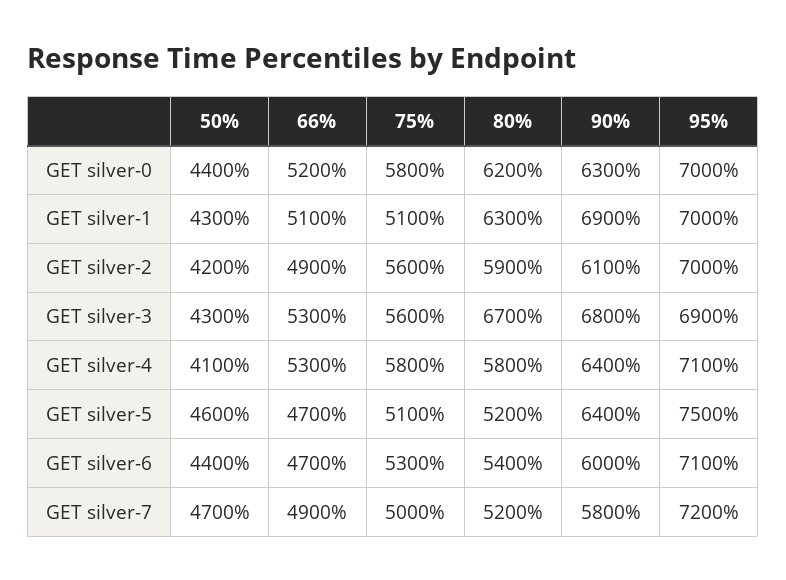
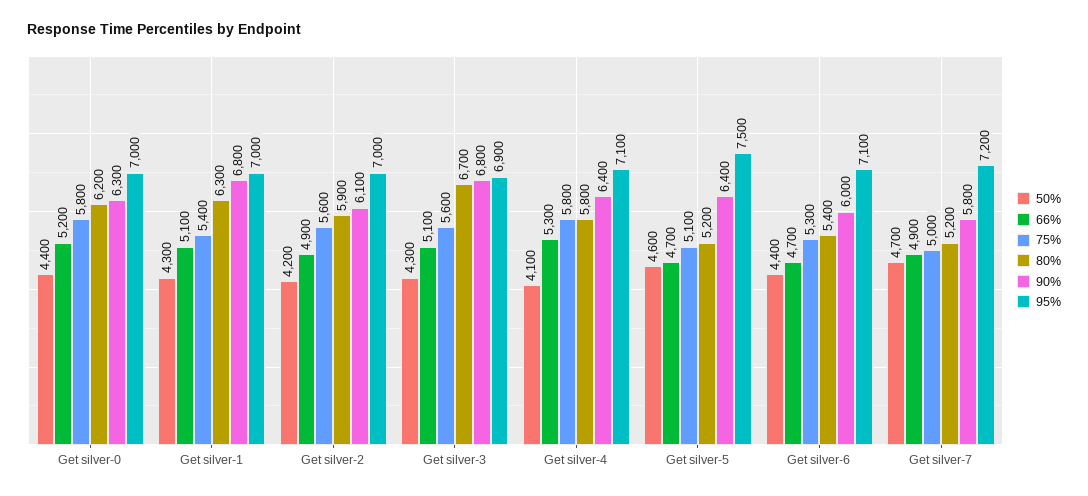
  {
    "50%": {
      "GET silver-0": 4400,
      "GET silver-1": 4300,
      "GET silver-2": 4200,
      "GET silver-3": 4300,
      "GET silver-4": 4100,
      "GET silver-5": 4600,
      "GET silver-6": 4400,
      "GET silver-7": 4700
    },
    "66%": {
      "GET silver-0": 5200,
      "GET silver-1": 5100,
      "GET silver-2": 4900,
-     "GET silver-3": 5300,
+     "GET silver-3": 5100,
      "GET silver-4": 5300,
      "GET silver-5": 4700,
      "GET silver-6": 4700,
      "GET silver-7": 4900
    },
    "75%": {
      "GET silver-0": 5800,
-     "GET silver-1": 5100,
+     "GET silver-1": 5400,
      "GET silver-2": 5600,
      "GET silver-3": 5600,
      "GET silver-4": 5800,
      "GET silver-5": 5100,
      "GET silver-6": 5300,
      "GET silver-7": 5000
    },
    "80%": {
      "GET silver-0": 6200,
      "GET silver-1": 6300,
      "GET silver-2": 5900,
      "GET silver-3": 6700,
      "GET silver-4": 5800,
      "GET silver-5": 5200,
      "GET silver-6": 5400,
      "GET silver-7": 5200
    },
    "90%": {
      "GET silver-0": 6300,
-     "GET silver-1": 6900,
+     "GET silver-1": 6800,
      "GET silver-2": 6100,
      "GET silver-3": 6800,
      "GET silver-4": 6400,
      "GET silver-5": 6400,
      "GET silver-6": 6000,
      "GET silver-7": 5800
    },
    "95%": {
      "GET silver-0": 7000,
      "GET silver-1": 7000,
      "GET silver-2": 7000,
      "GET silver-3": 6900,
      "GET silver-4": 7100,
      "GET silver-5": 7500,
      "GET silver-6": 7100,
      "GET silver-7": 7200
    }
  }

